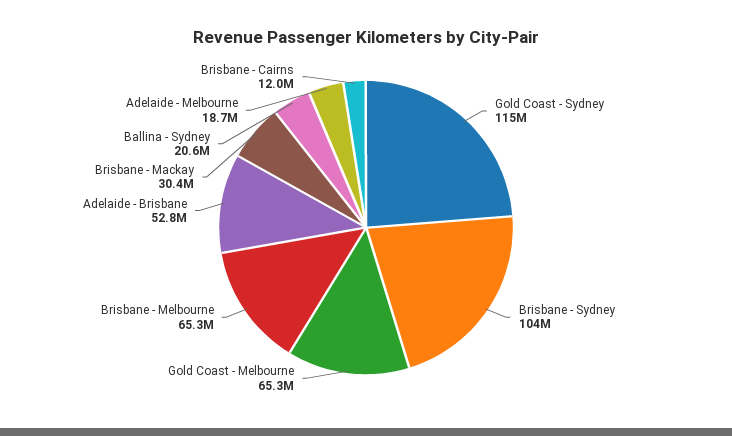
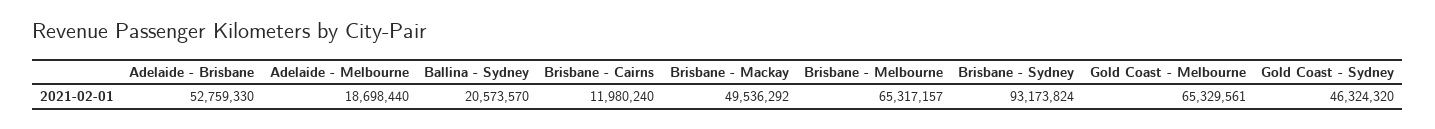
  {
-   "Gold Coast - Sydney": 115000000,
+   "Gold Coast - Sydney": 46324320,
-   "Brisbane - Sydney": 104000000,
+   "Brisbane - Sydney": 93173824,
    "Gold Coast - Melbourne": 65329561,
    "Brisbane - Melbourne": 65317157,
    "Adelaide - Brisbane": 52759330,
-   "Brisbane - Mackay": 30400000,
+   "Brisbane - Mackay": 49536292,
    "Ballina - Sydney": 20573570,
    "Adelaide - Melbourne": 18698440,
    "Brisbane - Cairns": 11980240
  }

